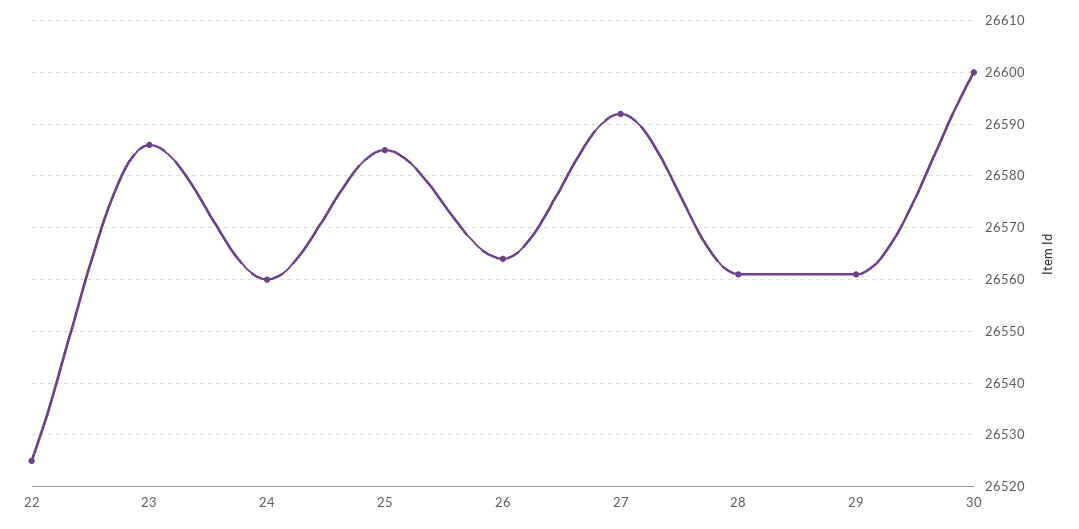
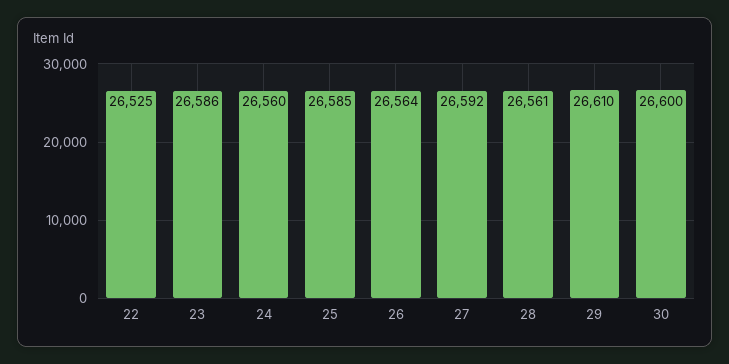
  {
    "22": 26525,
    "23": 26586,
    "24": 26560,
    "25": 26585,
    "26": 26564,
    "27": 26592,
    "28": 26561,
-   "29": 26560,
+   "29": 26610,
    "30": 26600
  }

